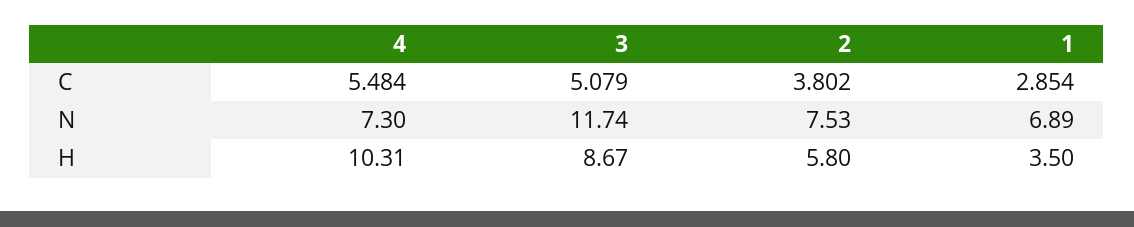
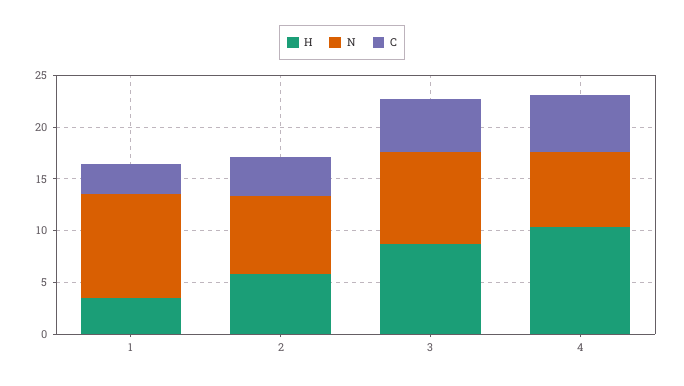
  {
    "C": {
      "4": 5.484,
      "3": 5.079,
      "2": 3.802,
      "1": 2.854
    },
    "N": {
      "4": 7.3,
-     "3": 11.74,
+     "3": 9,
      "2": 7.53,
-     "1": 6.89
+     "1": 10
    },
    "H": {
      "4": 10.31,
      "3": 8.67,
      "2": 5.8,
      "1": 3.5
    }
  }

